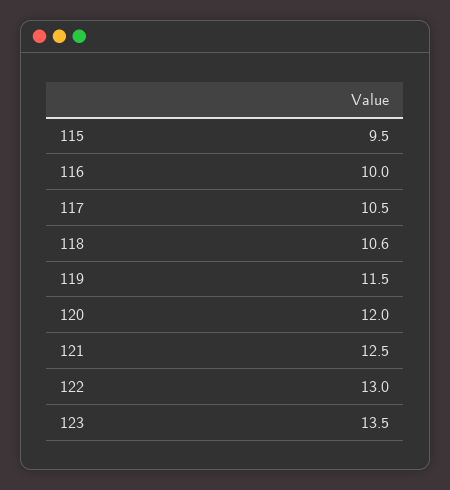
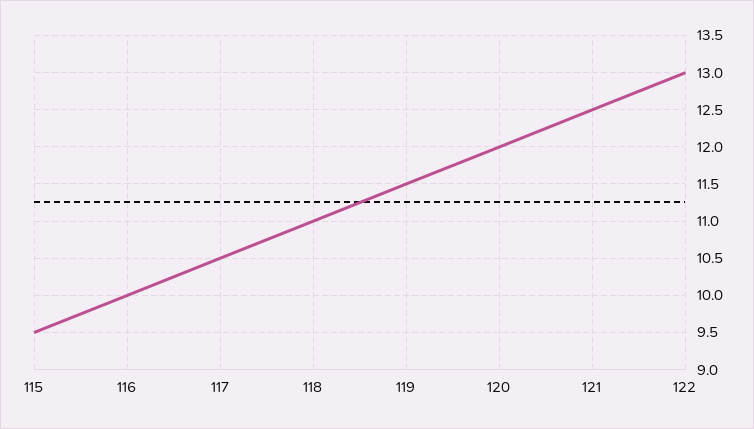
  {
    "115": 9.5,
    "116": 10,
    "117": 10.5,
-   "118": 10.6,
+   "118": 11,
    "119": 11.5,
    "120": 12,
    "121": 12.5,
-   "122": 13,
+   "122": 13
-   "123": 13.5
  }

